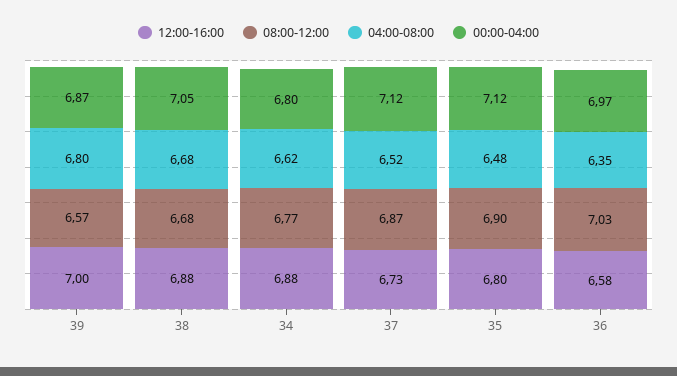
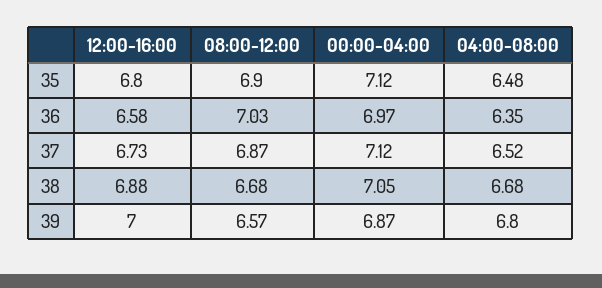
  {
    "12:00-16:00": {
      "39": 7,
      "38": 6.88,
-     "34": 6.88,
      "37": 6.73,
      "35": 6.8,
      "36": 6.58
    },
    "08:00-12:00": {
      "39": 6.57,
      "38": 6.68,
-     "34": 6.77,
      "37": 6.87,
      "35": 6.9,
      "36": 7.03
    },
    "04:00-08:00": {
      "39": 6.8,
      "38": 6.68,
-     "34": 6.62,
      "37": 6.52,
      "35": 6.48,
      "36": 6.35
    },
    "00:00-04:00": {
      "39": 6.87,
      "38": 7.05,
-     "34": 6.8,
      "37": 7.12,
      "35": 7.12,
      "36": 6.97
    }
  }

